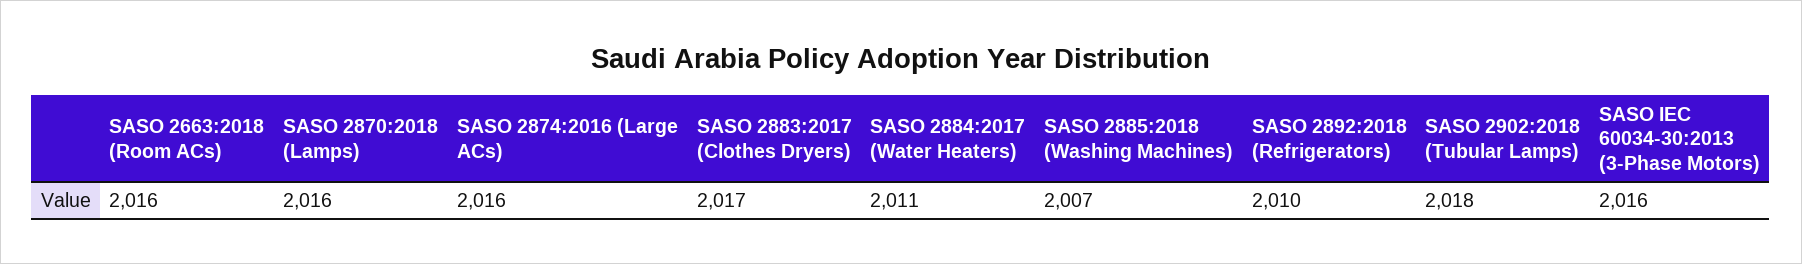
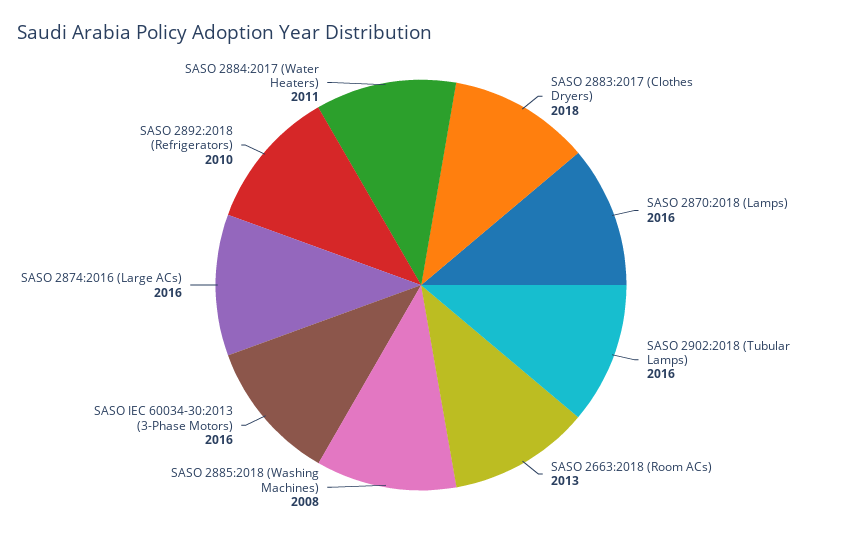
  {
-   "SASO 2663:2018 (Room ACs)": 2016,
+   "SASO 2663:2018 (Room ACs)": 2013,
    "SASO 2870:2018 (Lamps)": 2016,
    "SASO 2874:2016 (Large ACs)": 2016,
-   "SASO 2883:2017 (Clothes Dryers)": 2017,
+   "SASO 2883:2017 (Clothes Dryers)": 2018,
    "SASO 2884:2017 (Water Heaters)": 2011,
-   "SASO 2885:2018 (Washing Machines)": 2007,
+   "SASO 2885:2018 (Washing Machines)": 2008,
    "SASO 2892:2018 (Refrigerators)": 2010,
-   "SASO 2902:2018 (Tubular Lamps)": 2018,
+   "SASO 2902:2018 (Tubular Lamps)": 2016,
    "SASO IEC 60034-30:2013 (3-Phase Motors)": 2016
  }

